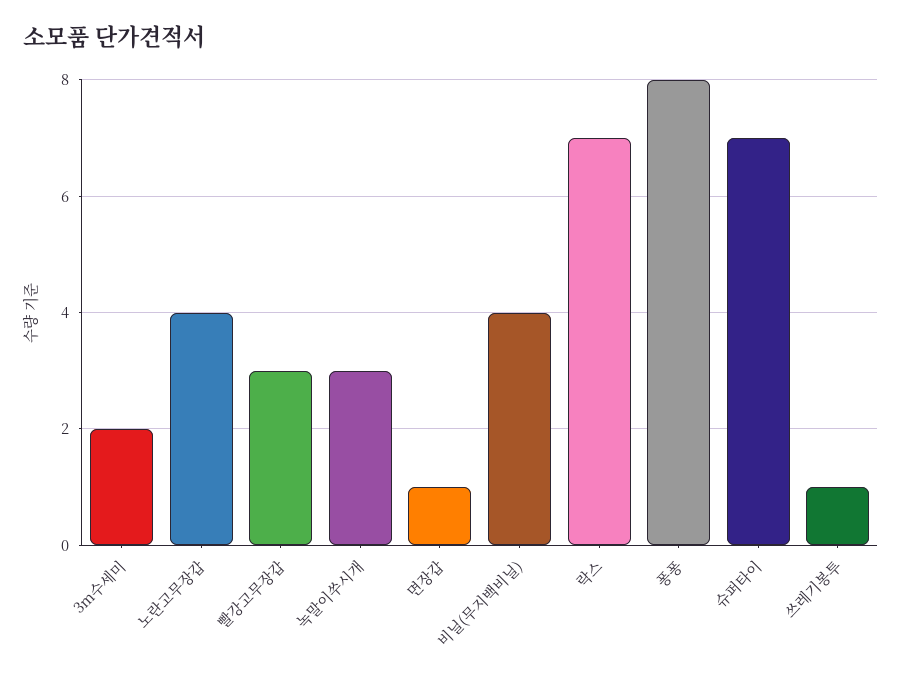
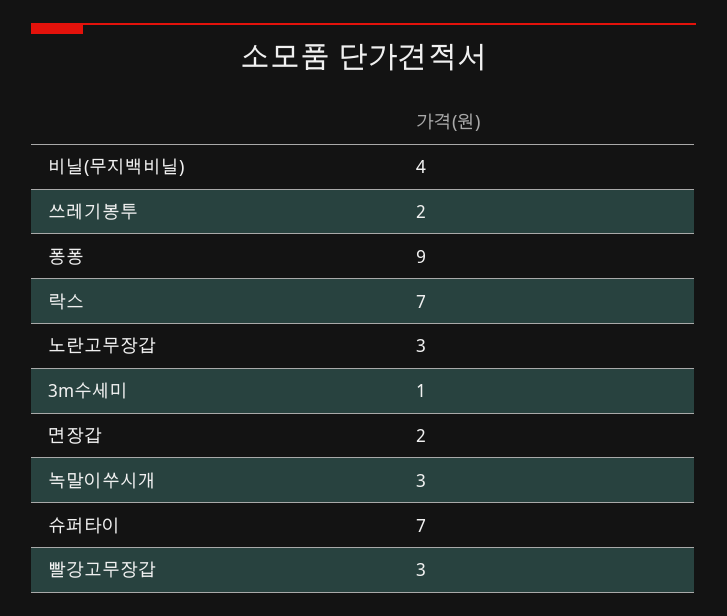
  {
-   "3m수세미": 2,
+   "3m수세미": 1,
-   "노란고무장갑": 4,
+   "노란고무장갑": 3,
    "빨강고무장갑": 3,
    "녹말이쑤시개": 3,
-   "면장갑": 1,
+   "면장갑": 2,
    "비닐(무지백비닐)": 4,
    "락스": 7,
-   "퐁퐁": 8,
+   "퐁퐁": 9,
    "슈퍼타이": 7,
-   "쓰레기봉투": 1
+   "쓰레기봉투": 2
  }

